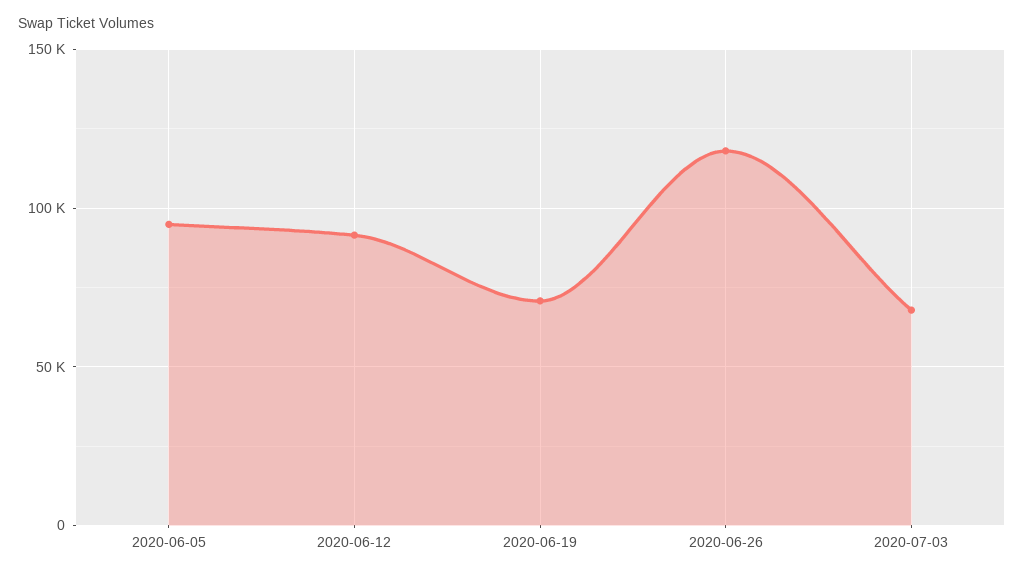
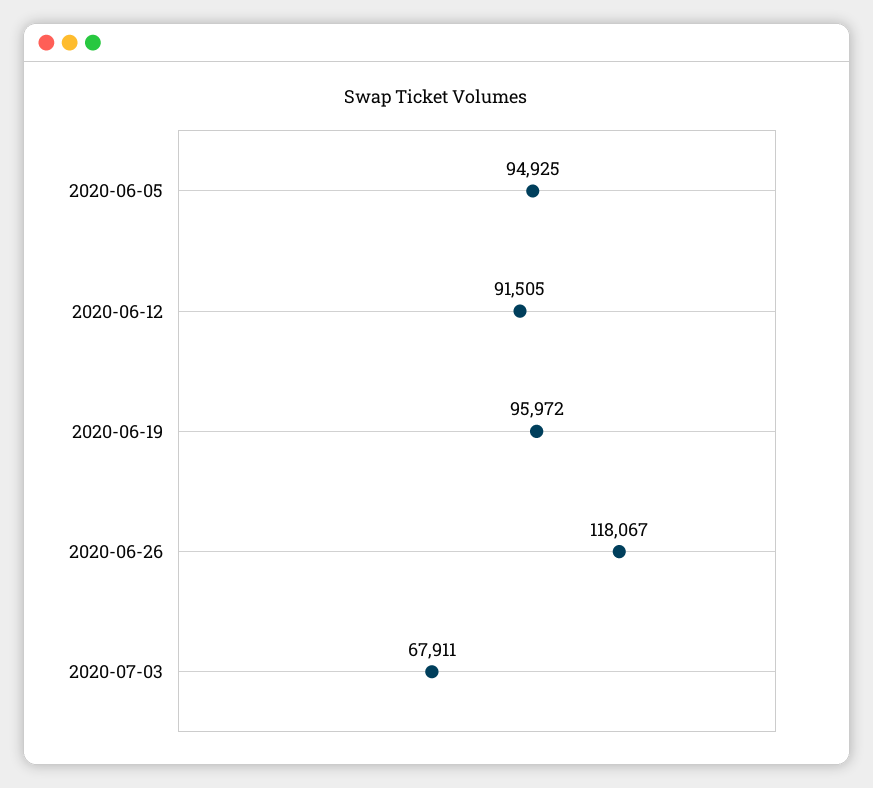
  {
    "2020-06-05": 94925,
    "2020-06-12": 91505,
-   "2020-06-19": 70000,
+   "2020-06-19": 95972,
    "2020-06-26": 118067,
    "2020-07-03": 67911
  }

